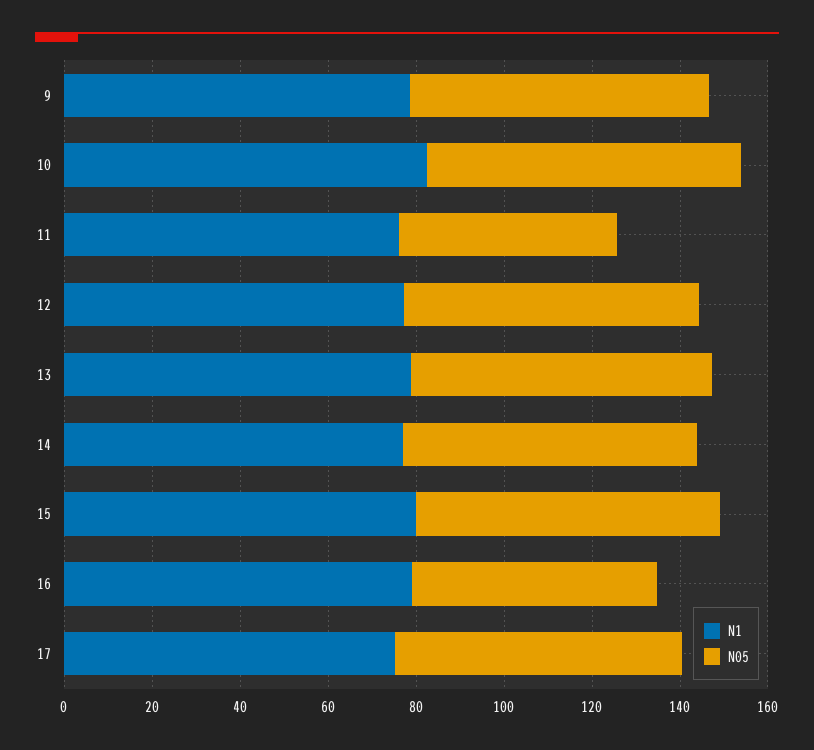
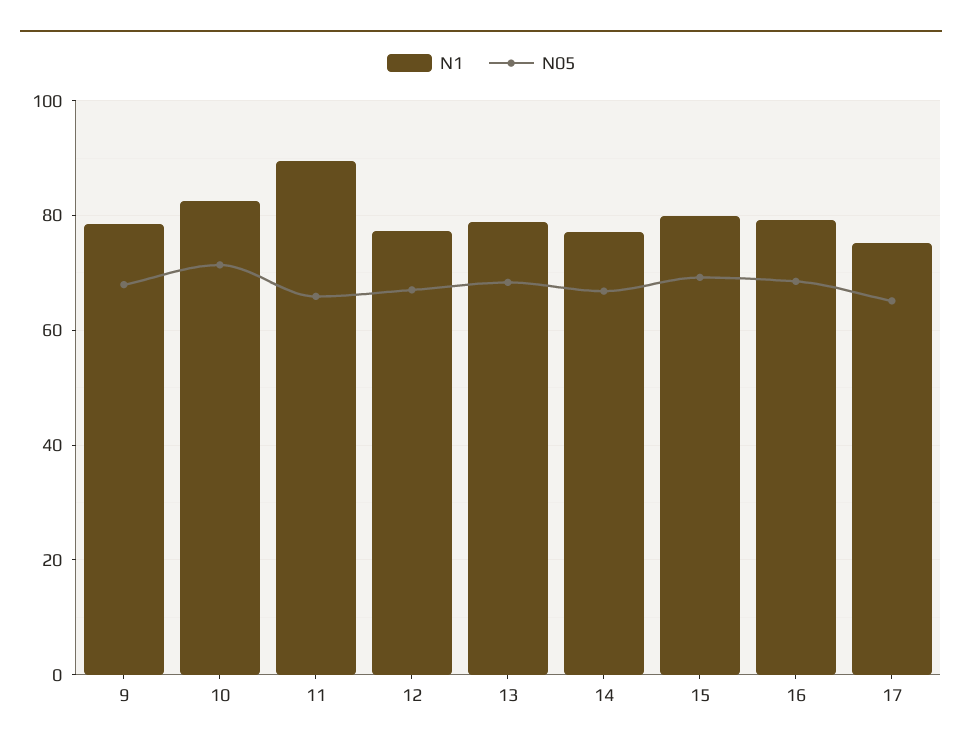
  {
    "N1": {
      "9": 78,
      "10": 82,
-     "11": 75,
+     "11": 90,
      "12": 78,
      "13": 78,
      "14": 78,
      "15": 80,
      "16": 80,
      "17": 76
    },
    "N05": {
      "9": 68,
      "10": 72,
-     "11": 50,
+     "11": 66,
      "12": 68,
      "13": 68,
      "14": 66,
      "15": 70,
-     "16": 55,
+     "16": 68,
      "17": 66
    }
  }

